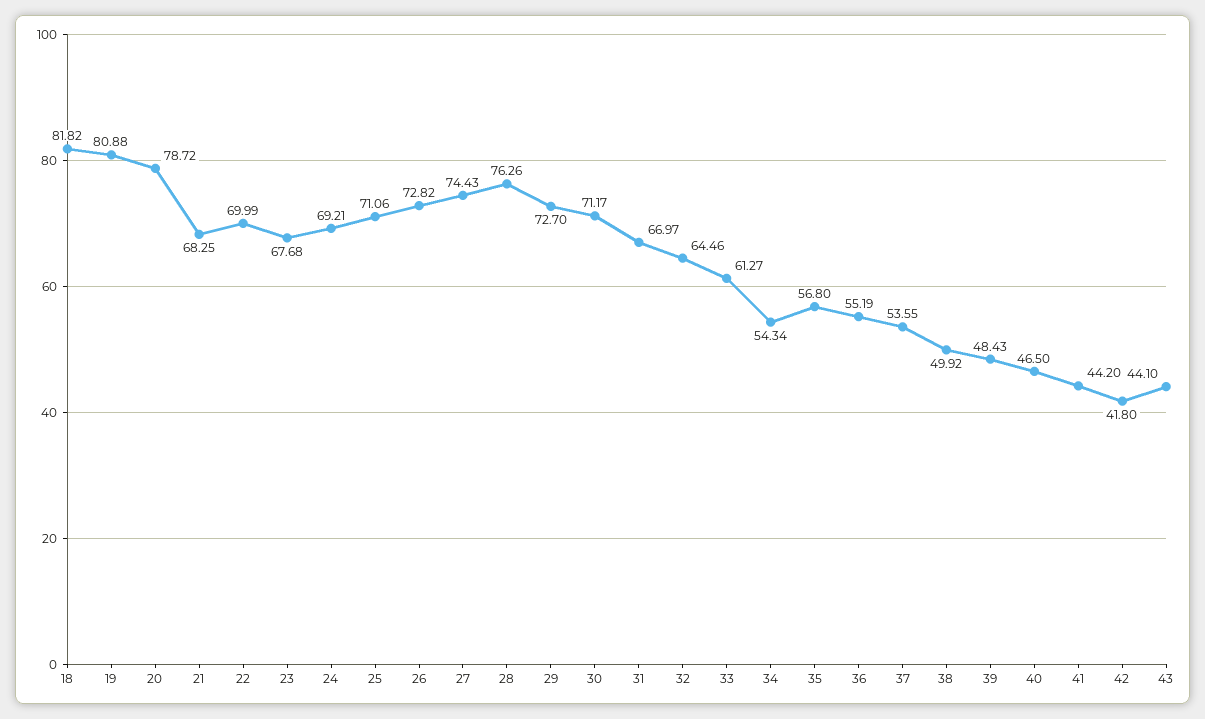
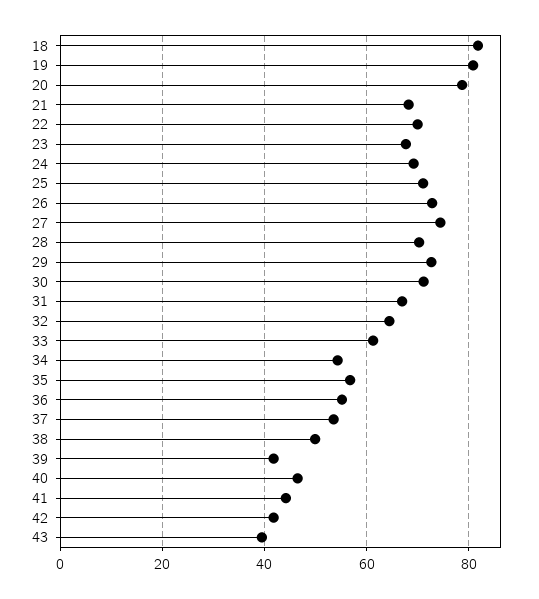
  {
    "18": 81.82,
    "19": 80.88,
    "20": 78.72,
    "21": 68.25,
    "22": 69.99,
    "23": 67.68,
    "24": 69.21,
    "25": 71.06,
    "26": 72.82,
    "27": 74.43,
-   "28": 76.26,
+   "28": 70,
    "29": 72.7,
    "30": 71.17,
    "31": 66.97,
    "32": 64.46,
    "33": 61.27,
    "34": 54.34,
    "35": 56.8,
    "36": 55.19,
    "37": 53.55,
    "38": 49.92,
-   "39": 48.43,
+   "39": 42,
    "40": 46.5,
    "41": 44.2,
    "42": 41.8,
-   "43": 44.1
+   "43": 40
  }

